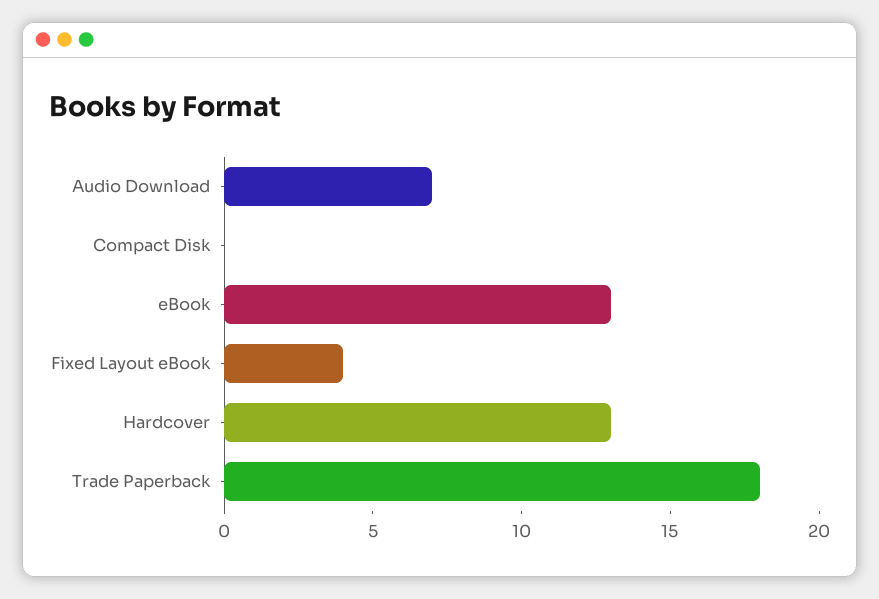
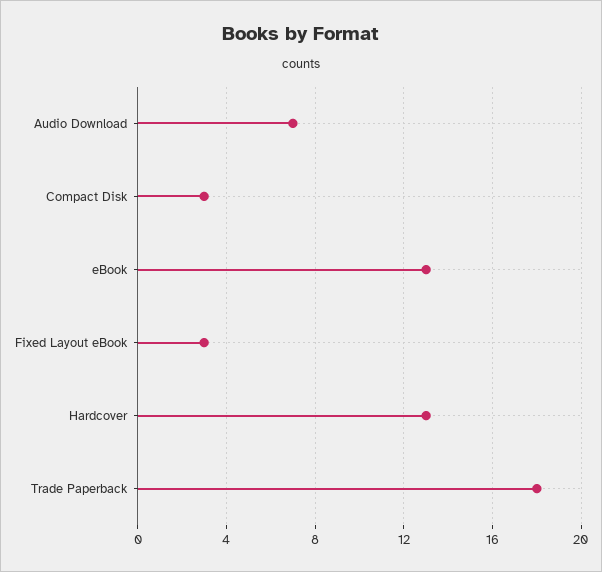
  {
    "Audio Download": 7,
-   "Compact Disk": 0,
+   "Compact Disk": 3,
    "eBook": 13,
-   "Fixed Layout eBook": 4,
+   "Fixed Layout eBook": 3,
    "Hardcover": 13,
    "Trade Paperback": 18
  }

